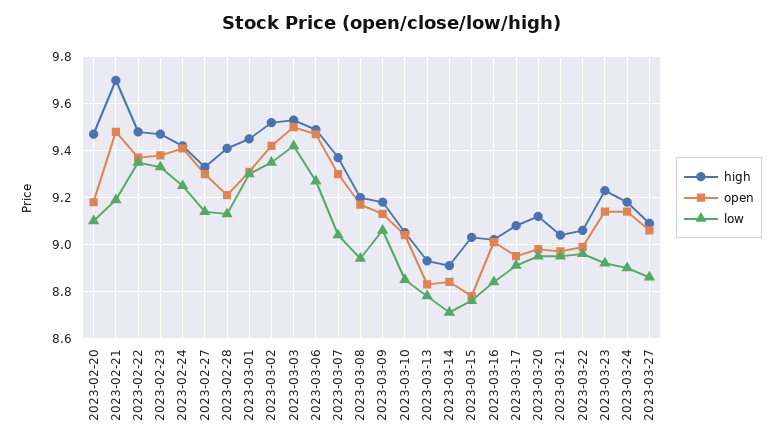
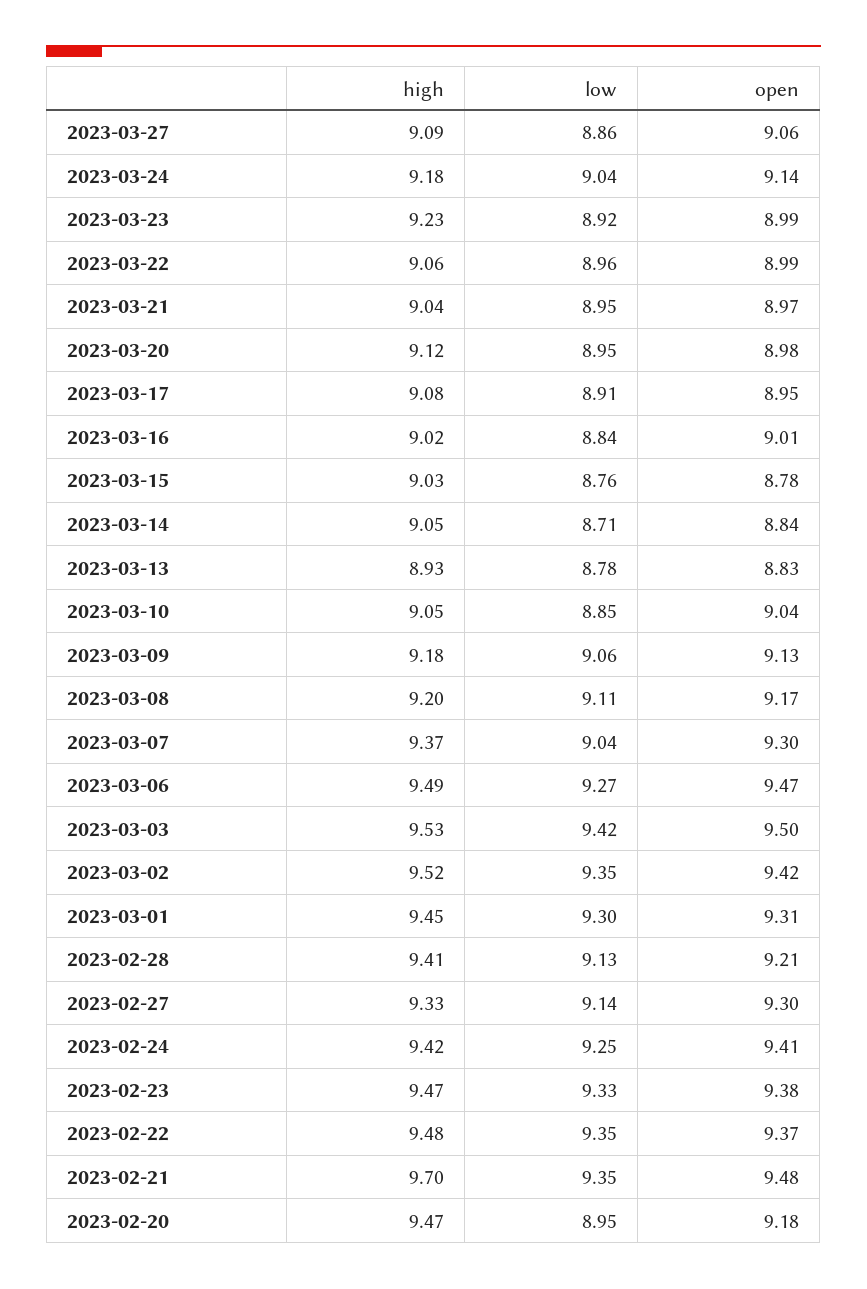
  {
    "high": {
      "2023-02-20": 9.47,
      "2023-02-21": 9.7,
      "2023-02-22": 9.48,
      "2023-02-23": 9.47,
      "2023-02-24": 9.42,
      "2023-02-27": 9.33,
      "2023-02-28": 9.41,
      "2023-03-01": 9.45,
      "2023-03-02": 9.52,
      "2023-03-03": 9.53,
      "2023-03-06": 9.49,
      "2023-03-07": 9.37,
      "2023-03-08": 9.2,
      "2023-03-09": 9.18,
      "2023-03-10": 9.05,
      "2023-03-13": 8.93,
-     "2023-03-14": 8.9,
+     "2023-03-14": 9.05,
      "2023-03-15": 9.03,
      "2023-03-16": 9.02,
      "2023-03-17": 9.08,
      "2023-03-20": 9.12,
      "2023-03-21": 9.04,
      "2023-03-22": 9.06,
      "2023-03-23": 9.23,
      "2023-03-24": 9.18,
      "2023-03-27": 9.09
    },
    "open": {
      "2023-02-20": 9.18,
      "2023-02-21": 9.48,
      "2023-02-22": 9.37,
      "2023-02-23": 9.38,
      "2023-02-24": 9.41,
      "2023-02-27": 9.3,
      "2023-02-28": 9.21,
      "2023-03-01": 9.31,
      "2023-03-02": 9.42,
      "2023-03-03": 9.5,
      "2023-03-06": 9.47,
      "2023-03-07": 9.3,
      "2023-03-08": 9.17,
      "2023-03-09": 9.13,
      "2023-03-10": 9.04,
      "2023-03-13": 8.83,
      "2023-03-14": 8.84,
      "2023-03-15": 8.78,
      "2023-03-16": 9.01,
      "2023-03-17": 8.95,
      "2023-03-20": 8.98,
      "2023-03-21": 8.97,
      "2023-03-22": 8.99,
-     "2023-03-23": 9.15,
+     "2023-03-23": 8.99,
      "2023-03-24": 9.14,
      "2023-03-27": 9.06
    },
    "low": {
-     "2023-02-20": 9.1,
+     "2023-02-20": 8.95,
-     "2023-02-21": 9.2,
+     "2023-02-21": 9.35,
      "2023-02-22": 9.35,
      "2023-02-23": 9.33,
      "2023-02-24": 9.25,
      "2023-02-27": 9.14,
      "2023-02-28": 9.13,
      "2023-03-01": 9.3,
      "2023-03-02": 9.35,
      "2023-03-03": 9.42,
      "2023-03-06": 9.27,
      "2023-03-07": 9.04,
-     "2023-03-08": 8.95,
+     "2023-03-08": 9.11,
      "2023-03-09": 9.06,
      "2023-03-10": 8.85,
      "2023-03-13": 8.78,
      "2023-03-14": 8.71,
      "2023-03-15": 8.76,
      "2023-03-16": 8.84,
      "2023-03-17": 8.91,
      "2023-03-20": 8.95,
      "2023-03-21": 8.95,
      "2023-03-22": 8.96,
      "2023-03-23": 8.92,
-     "2023-03-24": 8.9,
+     "2023-03-24": 9.04,
      "2023-03-27": 8.86
    }
  }

